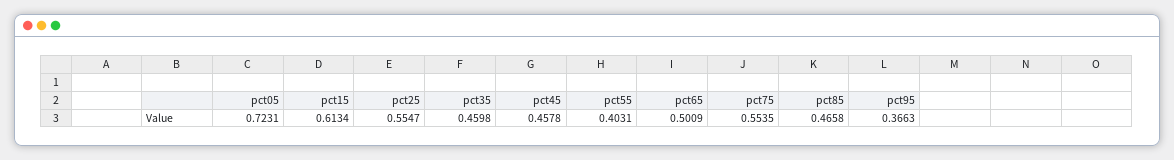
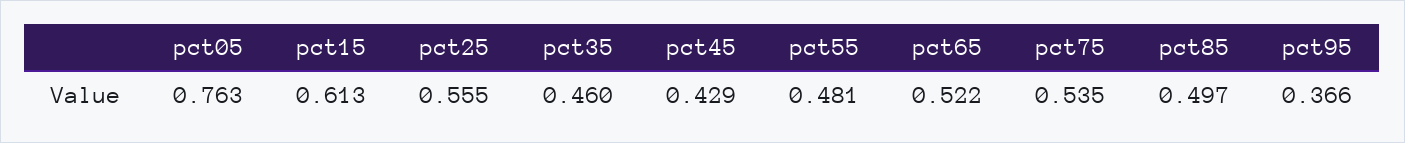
  {
-   "pct05": 0.7231,
+   "pct05": 0.763,
    "pct15": 0.6134,
    "pct25": 0.5547,
    "pct35": 0.4598,
-   "pct45": 0.4578,
+   "pct45": 0.429,
-   "pct55": 0.4031,
+   "pct55": 0.481,
-   "pct65": 0.5009,
+   "pct65": 0.522,
-   "pct75": 0.5535,
+   "pct75": 0.535,
-   "pct85": 0.4658,
+   "pct85": 0.497,
    "pct95": 0.3663
  }

